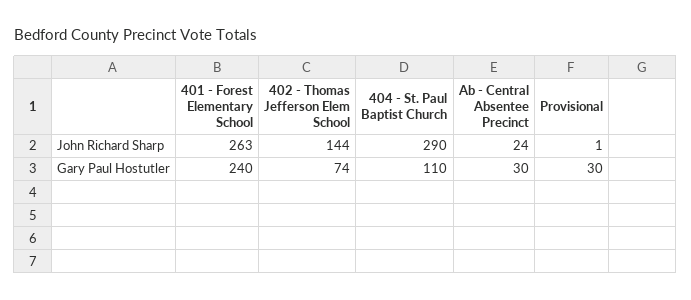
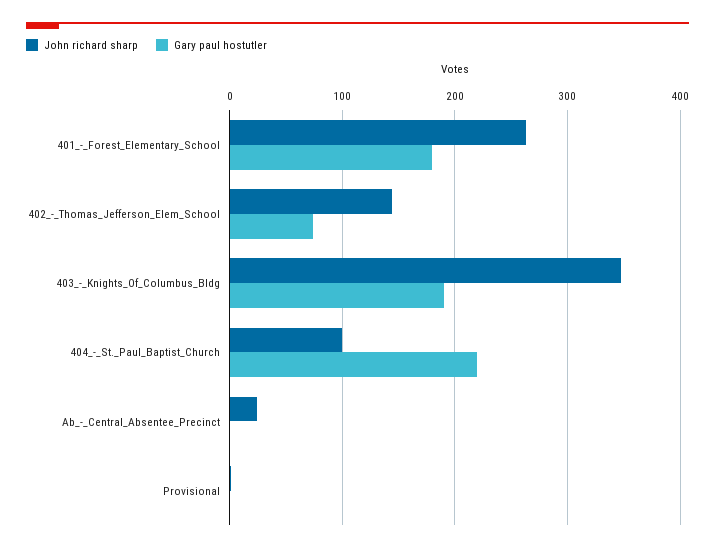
  {
    "John Richard Sharp": {
      "401 - Forest Elementary School": 263,
      "402 - Thomas Jefferson Elem School": 144,
-     "404 - St. Paul Baptist Church": 290,
+     "404 - St. Paul Baptist Church": 100,
      "Ab - Central Absentee Precinct": 24,
-     "Provisional": 1
+     "Provisional": 1,
+     "403_-_Knights_Of_Columbus_Bldg": 350
    },
    "Gary Paul Hostutler": {
-     "401 - Forest Elementary School": 240,
+     "401 - Forest Elementary School": 180,
      "402 - Thomas Jefferson Elem School": 74,
-     "404 - St. Paul Baptist Church": 110,
+     "404 - St. Paul Baptist Church": 220,
-     "Ab - Central Absentee Precinct": 30,
+     "Ab - Central Absentee Precinct": 0,
-     "Provisional": 30
+     "Provisional": 0,
+     "403_-_Knights_Of_Columbus_Bldg": 190
    }
  }

